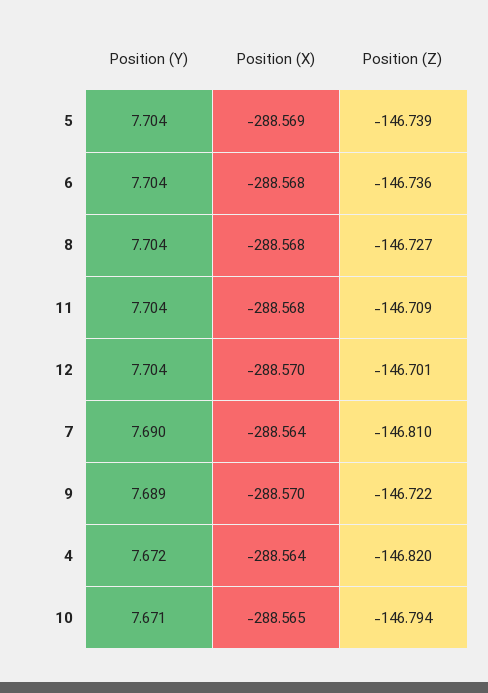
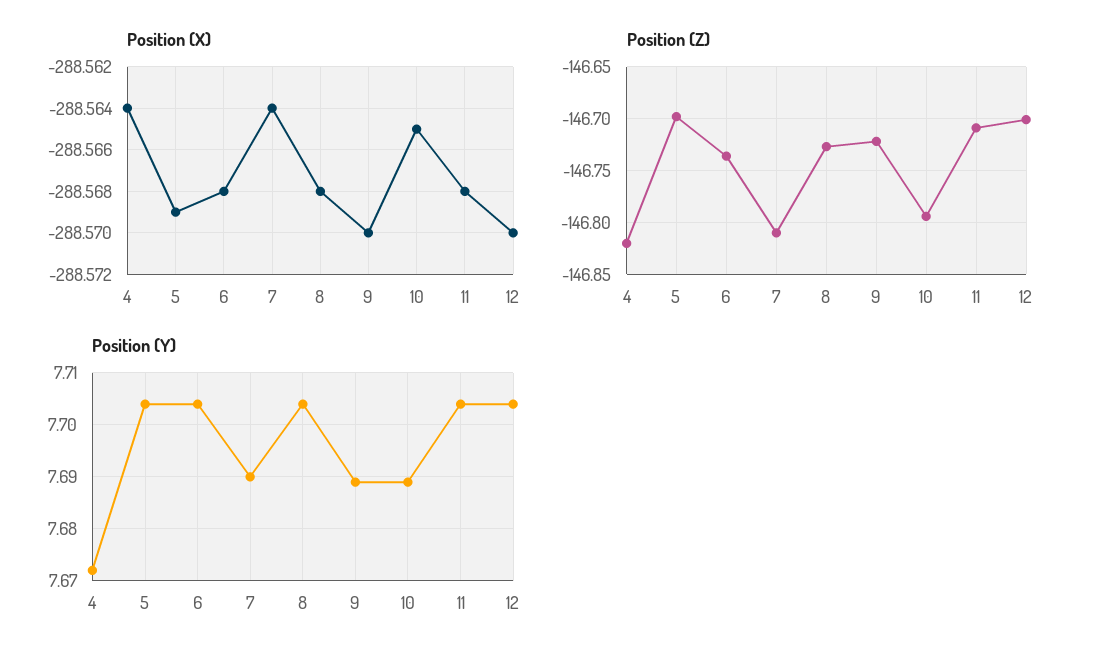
  {
    "Position (Y)": {
      "5": 7.704,
      "6": 7.704,
      "8": 7.704,
      "11": 7.704,
      "12": 7.704,
      "7": 7.69,
      "9": 7.689,
      "4": 7.672,
-     "10": 7.671
+     "10": 7.69
    },
    "Position (X)": {
      "5": -288.569,
      "6": -288.568,
      "8": -288.568,
      "11": -288.568,
      "12": -288.57,
      "7": -288.564,
      "9": -288.57,
      "4": -288.564,
      "10": -288.565
    },
    "Position (Z)": {
-     "5": -146.739,
+     "5": -146.7,
      "6": -146.736,
      "8": -146.727,
      "11": -146.709,
      "12": -146.701,
      "7": -146.81,
      "9": -146.722,
      "4": -146.82,
      "10": -146.794
    }
  }

